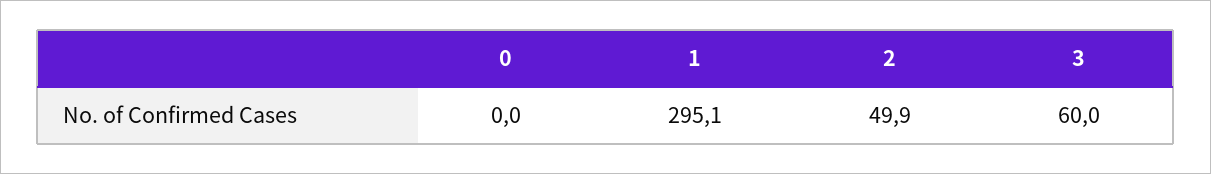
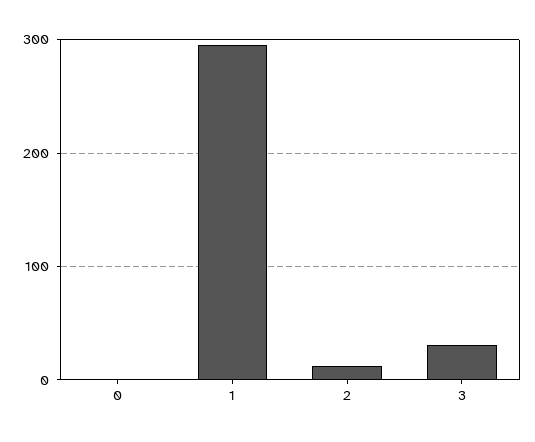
  {
    "0": 0,
    "1": 295.1,
-   "2": 49.9,
+   "2": 10,
-   "3": 60
+   "3": 30
  }

